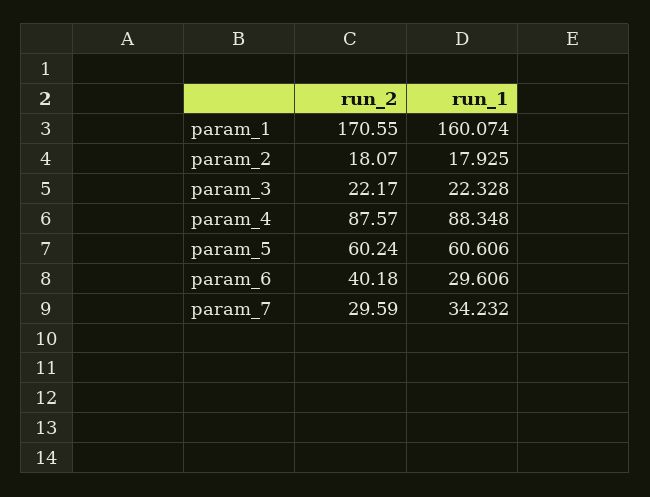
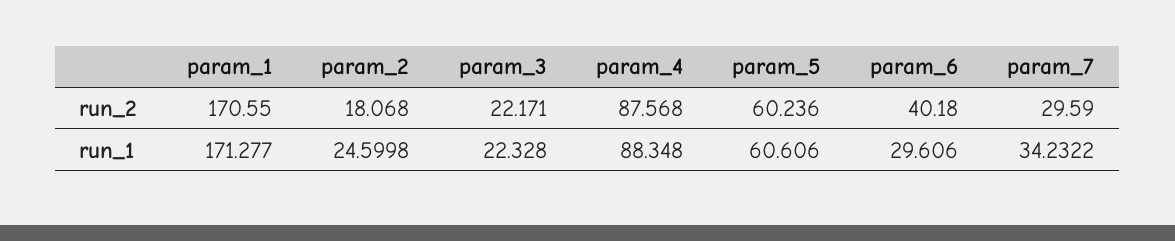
  {
    "run_2": {
      "param_1": 170.55,
      "param_2": 18.068,
      "param_3": 22.171,
      "param_4": 87.568,
      "param_5": 60.236,
      "param_6": 40.18,
      "param_7": 29.59
    },
    "run_1": {
-     "param_1": 160.074,
+     "param_1": 171.277,
-     "param_2": 17.925,
+     "param_2": 24.5998,
      "param_3": 22.328,
      "param_4": 88.348,
      "param_5": 60.606,
      "param_6": 29.606,
      "param_7": 34.2322
    }
  }

